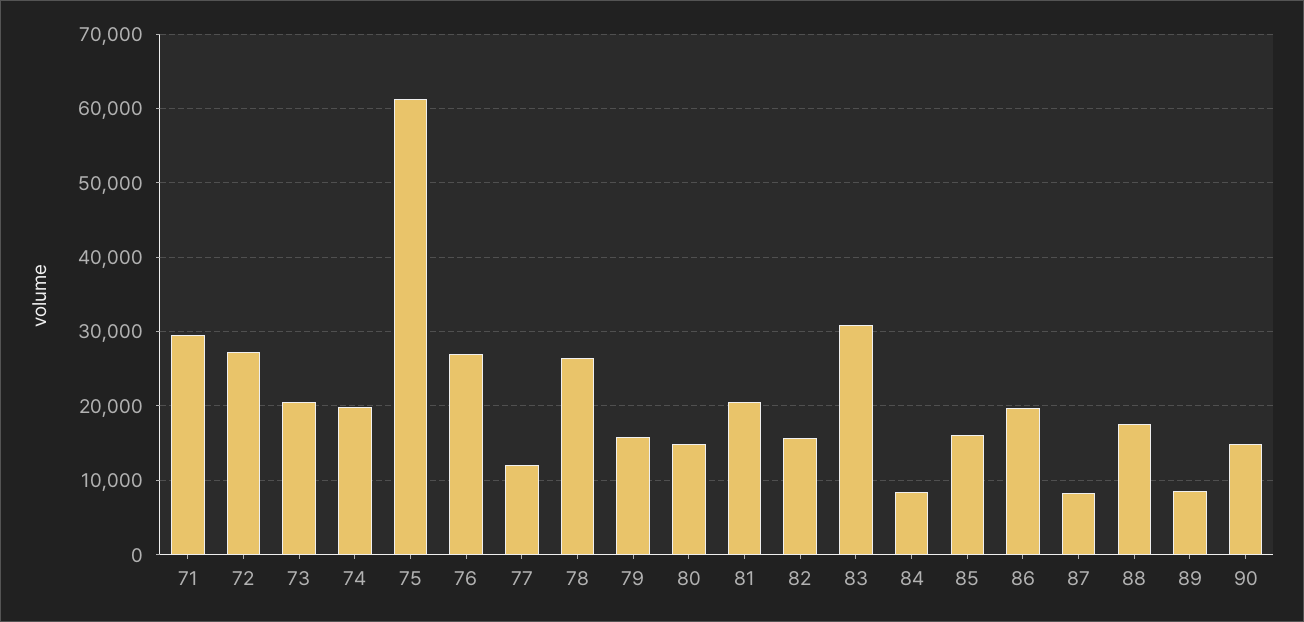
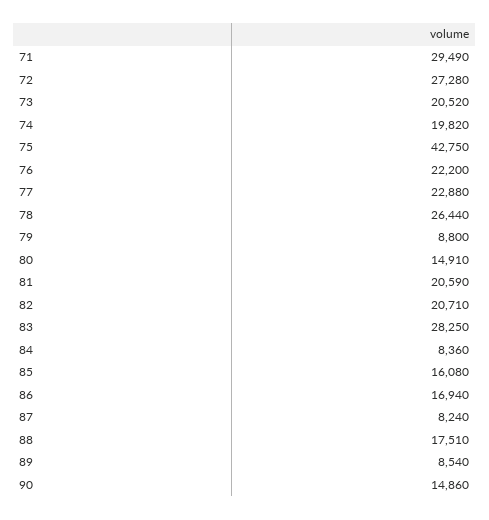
  {
    "71": 29490,
    "72": 27280,
    "73": 20520,
    "74": 19820,
-   "75": 61000,
+   "75": 42750,
-   "76": 27000,
+   "76": 22200,
-   "77": 12000,
+   "77": 22880,
    "78": 26440,
-   "79": 16000,
+   "79": 8800,
    "80": 14910,
    "81": 20590,
-   "82": 16000,
+   "82": 20710,
-   "83": 31000,
+   "83": 28250,
    "84": 8360,
    "85": 16080,
-   "86": 20000,
+   "86": 16940,
    "87": 8240,
    "88": 17510,
    "89": 8540,
    "90": 14860
  }

